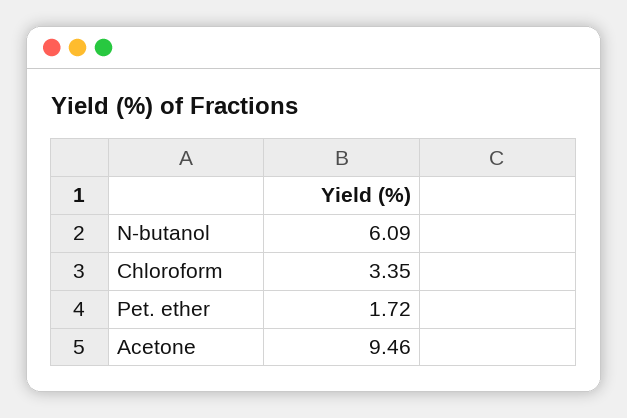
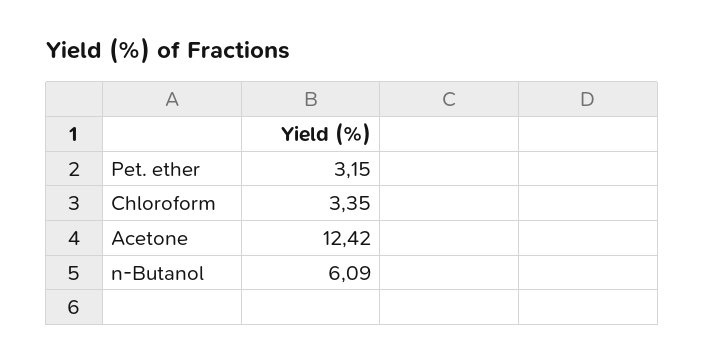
  {
    "N-butanol": 6.09,
    "Chloroform": 3.35,
-   "Pet. ether": 1.72,
+   "Pet. ether": 3.15,
-   "Acetone": 9.46
+   "Acetone": 12.42
  }

